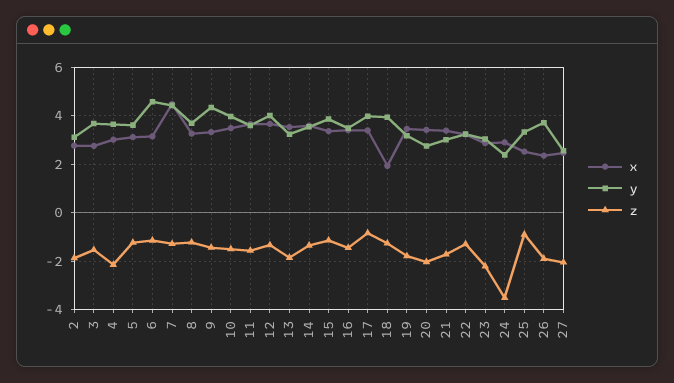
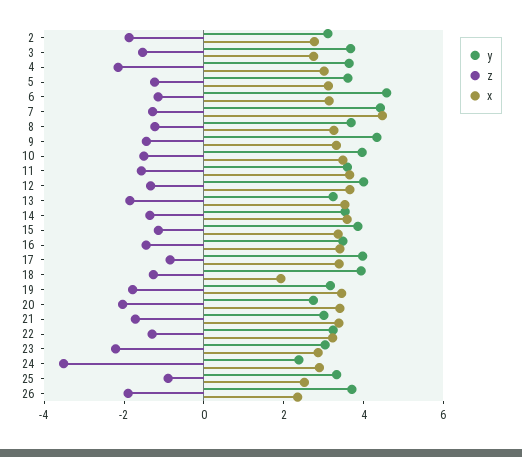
  {
    "x": {
      "2": 2.75,
      "3": 2.75,
      "4": 3,
      "5": 3,
      "6": 3.25,
      "7": 4.5,
      "8": 3.25,
      "9": 3.25,
      "10": 3.5,
      "11": 3.75,
      "12": 3.75,
      "13": 3.5,
      "14": 3.5,
      "15": 3.25,
      "16": 3.5,
      "17": 3.5,
      "18": 2,
      "19": 3.5,
      "20": 3.5,
      "21": 3.5,
      "22": 3.25,
      "23": 2.75,
      "24": 3,
      "25": 2.5,
-     "26": 2.25,
+     "26": 2.25
-     "27": 2.5
    },
    "y": {
      "2": 3,
      "3": 3.75,
      "4": 3.75,
      "5": 3.5,
      "6": 4.5,
      "7": 4.5,
      "8": 3.75,
      "9": 4.25,
      "10": 4,
      "11": 3.5,
      "12": 4,
      "13": 3.25,
      "14": 3.5,
      "15": 3.75,
      "16": 3.5,
      "17": 4,
      "18": 4,
      "19": 3.25,
      "20": 2.75,
      "21": 3,
      "22": 3.25,
      "23": 3,
      "24": 2.5,
      "25": 3.25,
-     "26": 3.75,
+     "26": 3.75
-     "27": 2.5
    },
    "z": {
      "2": -2,
      "3": -1.5,
      "4": -2.25,
      "5": -1.25,
      "6": -1.25,
      "7": -1.25,
      "8": -1.25,
      "9": -1.5,
      "10": -1.5,
      "11": -1.5,
      "12": -1.25,
      "13": -1.75,
      "14": -1.25,
      "15": -1.25,
      "16": -1.5,
      "17": -0.75,
      "18": -1.25,
      "19": -1.75,
      "20": -2,
      "21": -1.75,
      "22": -1.25,
      "23": -2.25,
      "24": -3.5,
      "25": -1,
-     "26": -2,
+     "26": -2
-     "27": -2
    }
  }

